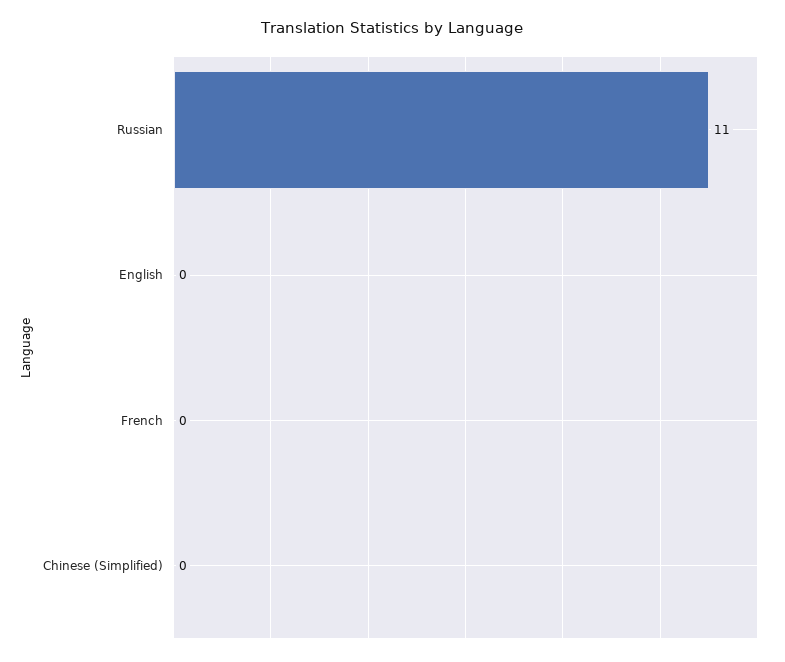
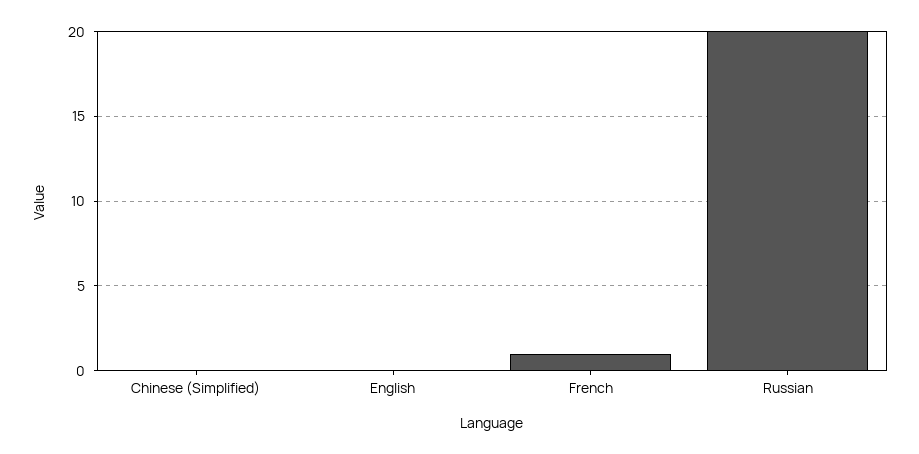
  {
-   "Russian": 11,
+   "Russian": 20,
    "English": 0,
-   "French": 0,
+   "French": 1,
    "Chinese (Simplified)": 0
  }

